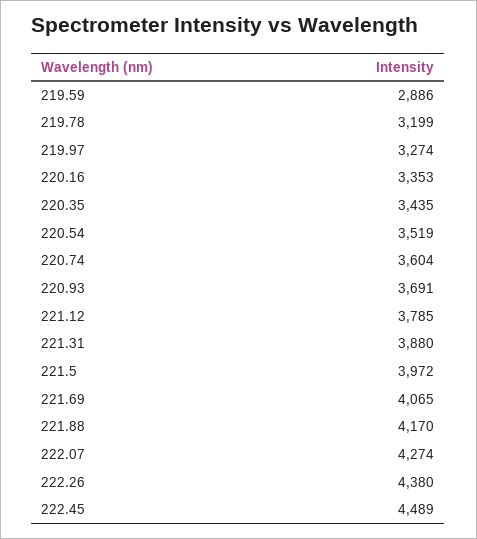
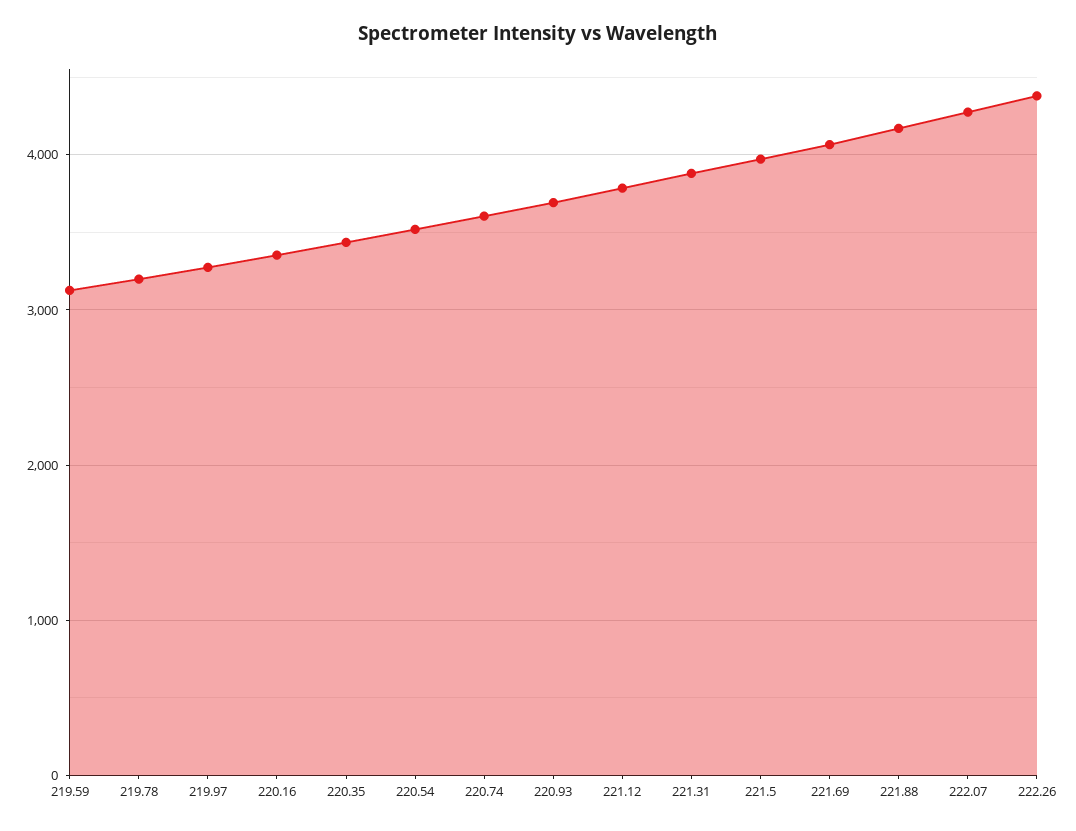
  {
-   "219.59": 2886,
+   "219.59": 3100,
    "219.78": 3199,
    "219.97": 3274,
    "220.16": 3353,
    "220.35": 3435,
    "220.54": 3519,
    "220.74": 3604,
    "220.93": 3691,
    "221.12": 3785,
    "221.31": 3880,
    "221.5": 3972,
    "221.69": 4065,
    "221.88": 4170,
    "222.07": 4274,
-   "222.26": 4380,
+   "222.26": 4380
-   "222.45": 4489
  }

